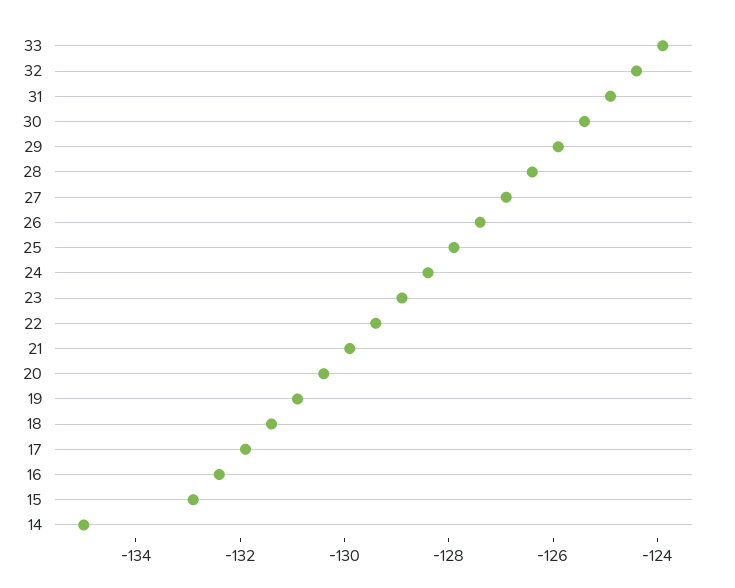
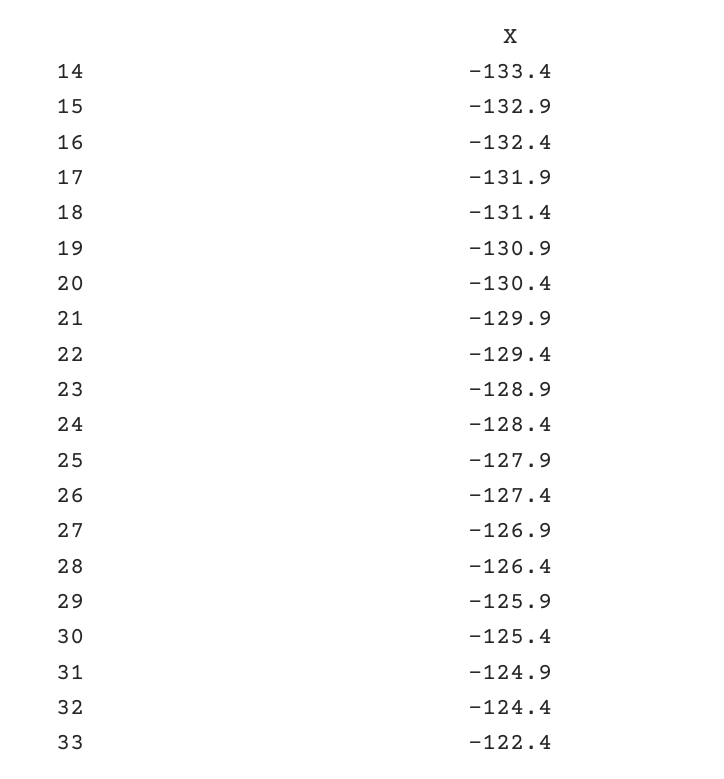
  {
-   "33": -124,
+   "33": -122.4,
    "32": -124.4,
    "31": -124.9,
    "30": -125.4,
    "29": -125.9,
    "28": -126.4,
    "27": -126.9,
    "26": -127.4,
    "25": -127.9,
    "24": -128.4,
    "23": -128.9,
    "22": -129.4,
    "21": -129.9,
    "20": -130.4,
    "19": -130.9,
    "18": -131.4,
    "17": -131.9,
    "16": -132.4,
    "15": -132.9,
-   "14": -135
+   "14": -133.4
  }

